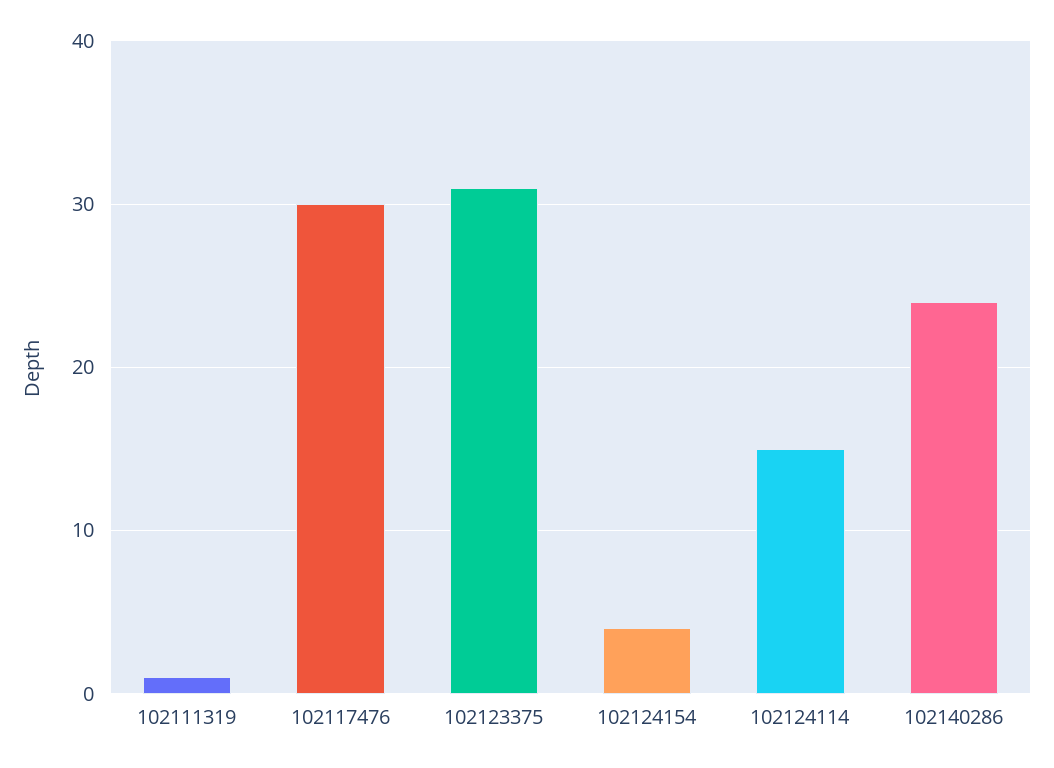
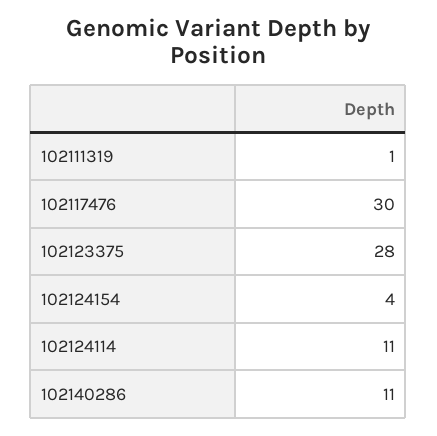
  {
    "102111319": 1,
    "102117476": 30,
-   "102123375": 31,
+   "102123375": 28,
    "102124154": 4,
-   "102124114": 15,
+   "102124114": 11,
-   "102140286": 24
+   "102140286": 11
  }

